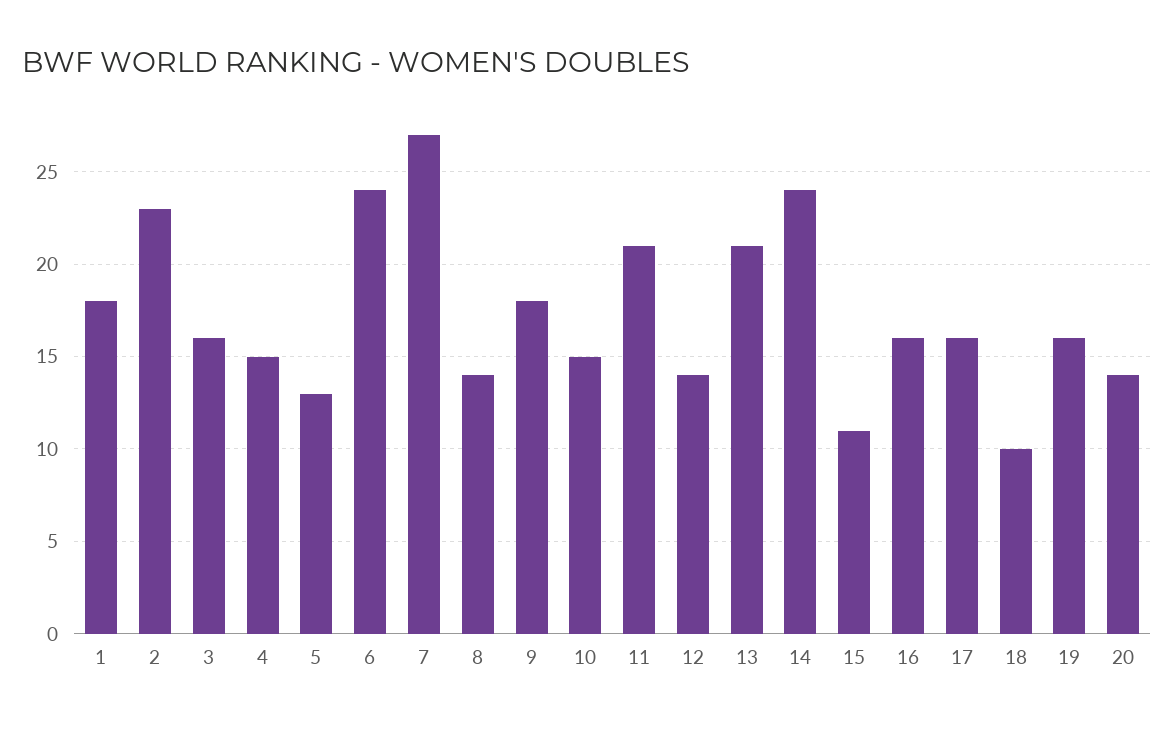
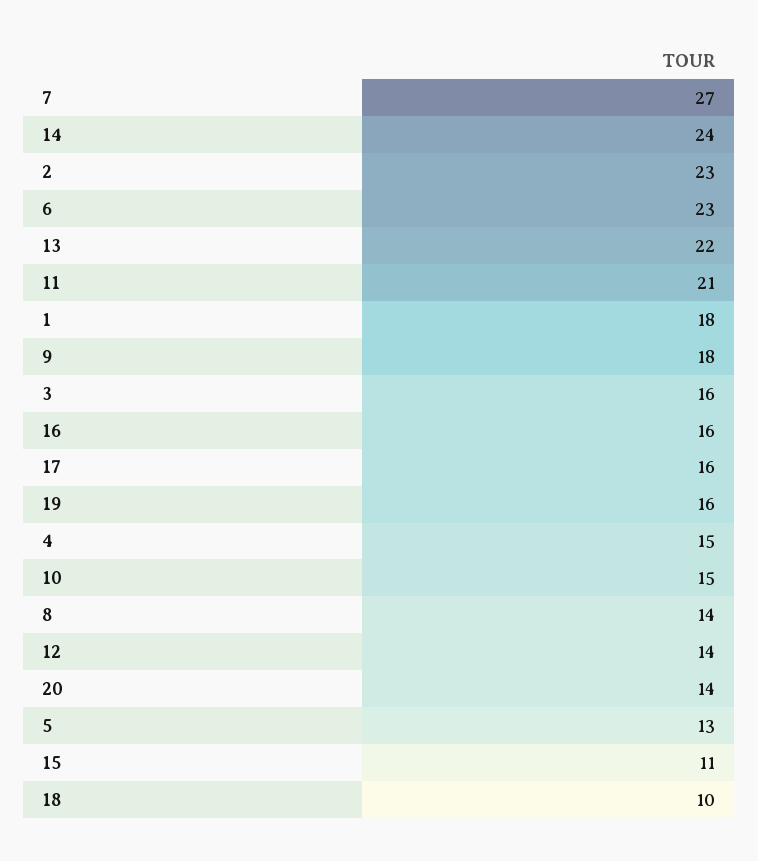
  {
    "1": 18,
    "2": 23,
    "3": 16,
    "4": 15,
    "5": 13,
-   "6": 24,
+   "6": 23,
    "7": 27,
    "8": 14,
    "9": 18,
    "10": 15,
    "11": 21,
    "12": 14,
-   "13": 21,
+   "13": 22,
    "14": 24,
    "15": 11,
    "16": 16,
    "17": 16,
    "18": 10,
    "19": 16,
    "20": 14
  }

